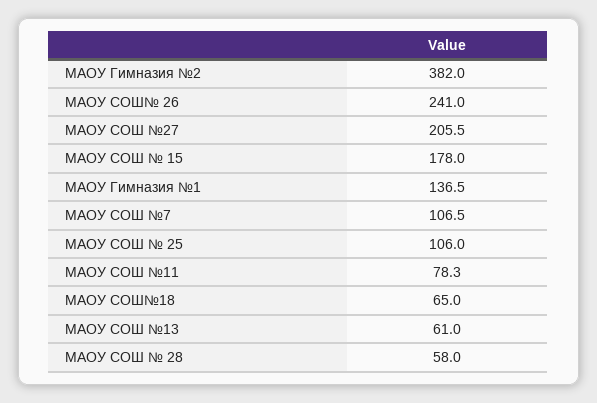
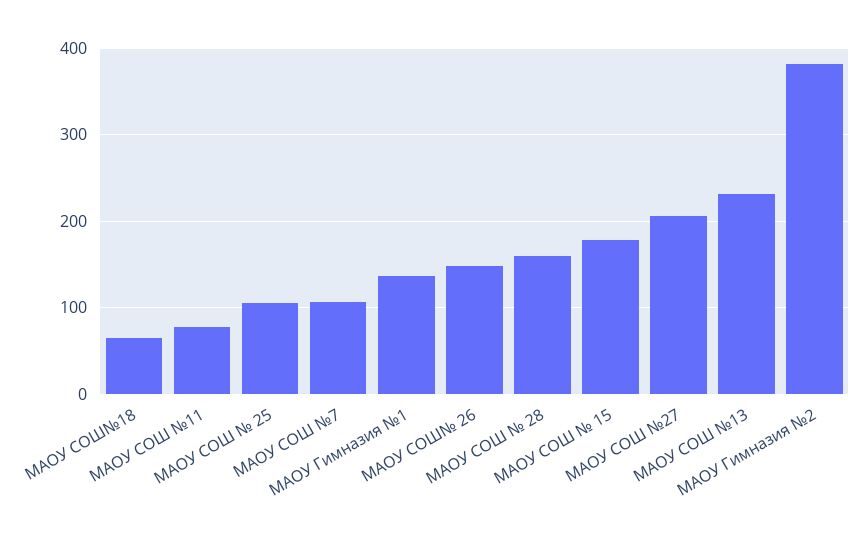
  {
    "МАОУ Гимназия №2": 382,
-   "МАОУ СОШ№ 26": 241,
+   "МАОУ СОШ№ 26": 150,
    "МАОУ СОШ №27": 205.5,
    "МАОУ СОШ № 15": 178,
    "МАОУ Гимназия №1": 136.5,
    "МАОУ СОШ №7": 106.5,
    "МАОУ СОШ № 25": 106,
    "МАОУ СОШ №11": 78.3,
    "МАОУ СОШ№18": 65,
-   "МАОУ СОШ №13": 61,
+   "МАОУ СОШ №13": 230,
-   "МАОУ СОШ № 28": 58
+   "МАОУ СОШ № 28": 160
  }

